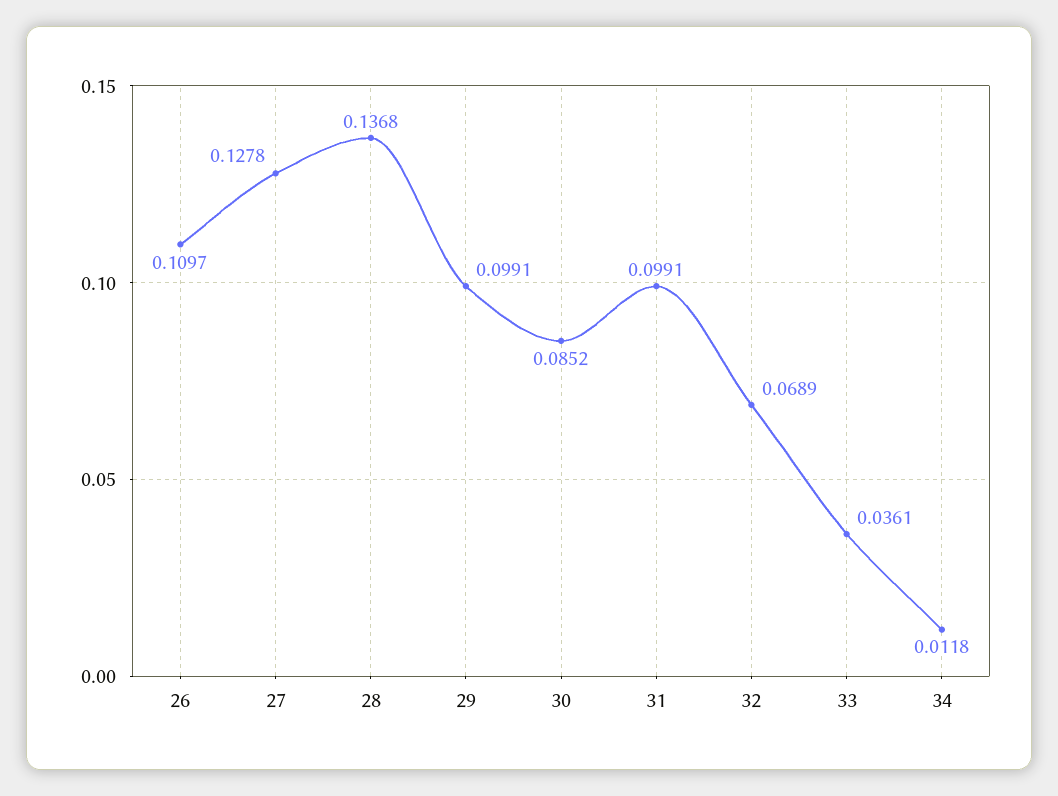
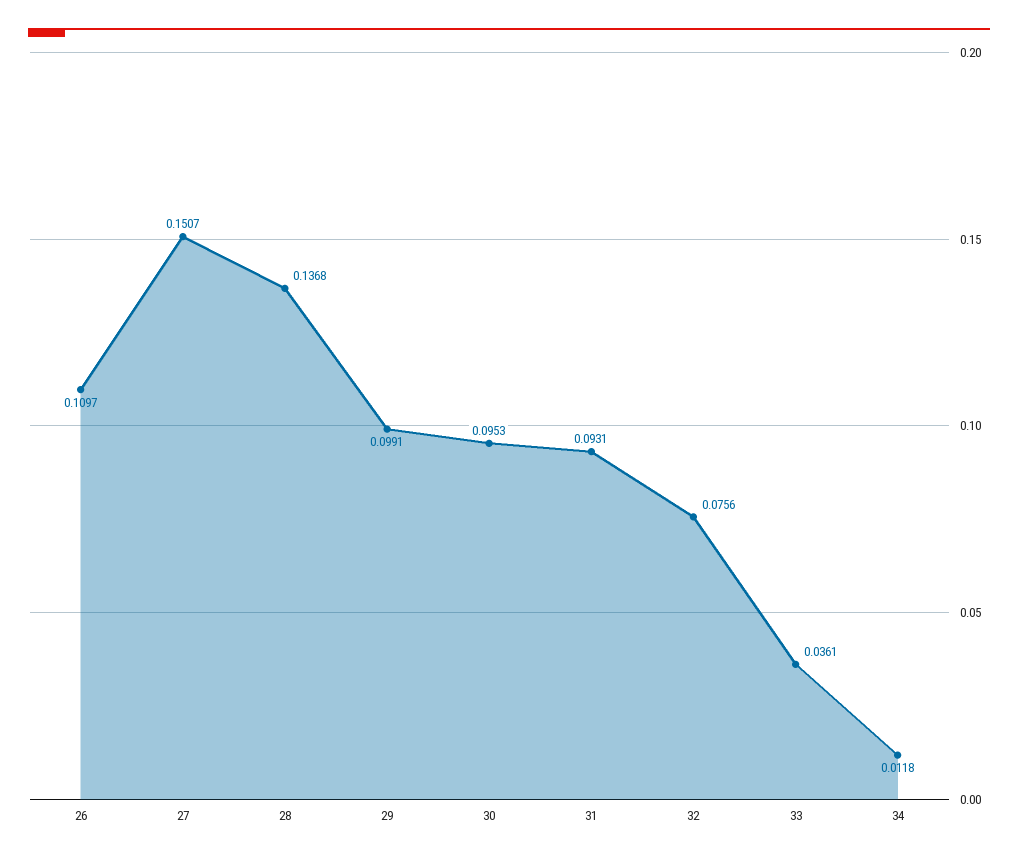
  {
    "26": 0.1097,
-   "27": 0.1278,
+   "27": 0.1507,
    "28": 0.1368,
    "29": 0.0991,
-   "30": 0.0852,
+   "30": 0.0953,
-   "31": 0.0991,
+   "31": 0.0931,
-   "32": 0.0689,
+   "32": 0.0756,
    "33": 0.0361,
    "34": 0.0118
  }

